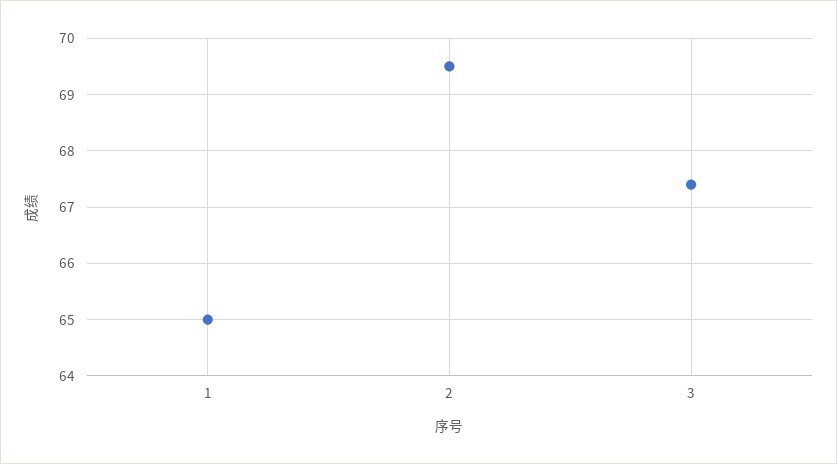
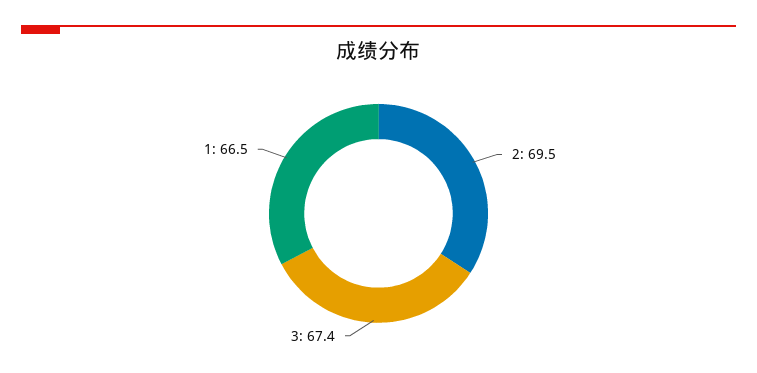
  {
-   "1": 65,
+   "1": 66.5,
    "2": 69.5,
    "3": 67.4
  }

